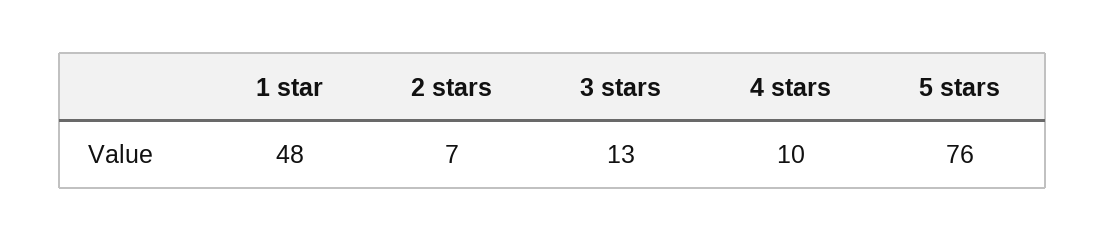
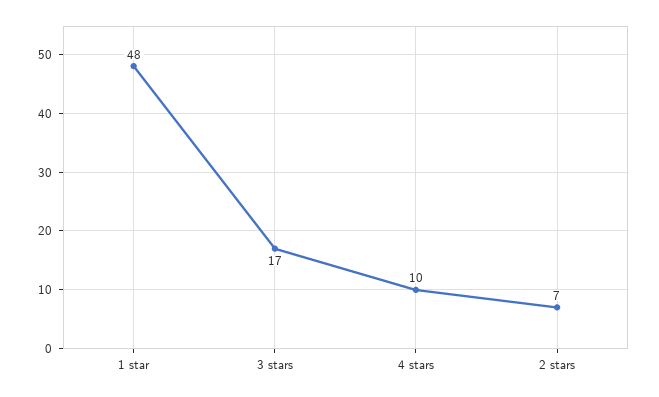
  {
    "1 star": 48,
    "2 stars": 7,
-   "3 stars": 13,
+   "3 stars": 17,
-   "4 stars": 10,
+   "4 stars": 10
-   "5 stars": 76
  }

